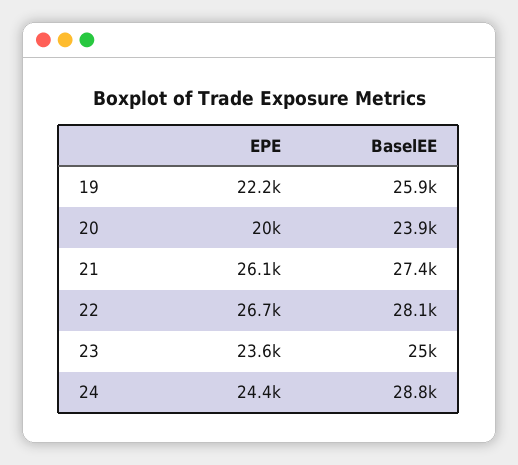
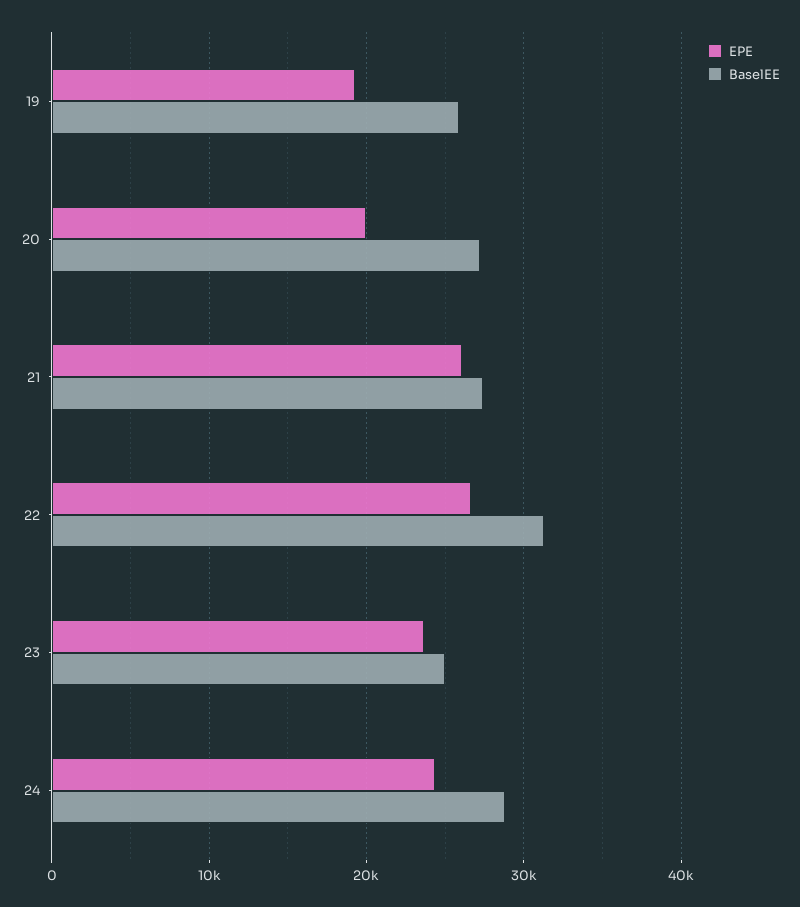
  {
    "EPE": {
-     "19": 22200,
+     "19": 19000,
      "20": 20000,
      "21": 26100,
      "22": 26700,
      "23": 23600,
      "24": 24400
    },
    "BaselEE": {
      "19": 25900,
-     "20": 23900,
+     "20": 27000,
      "21": 27400,
-     "22": 28100,
+     "22": 31000,
      "23": 25000,
      "24": 28800
    }
  }

